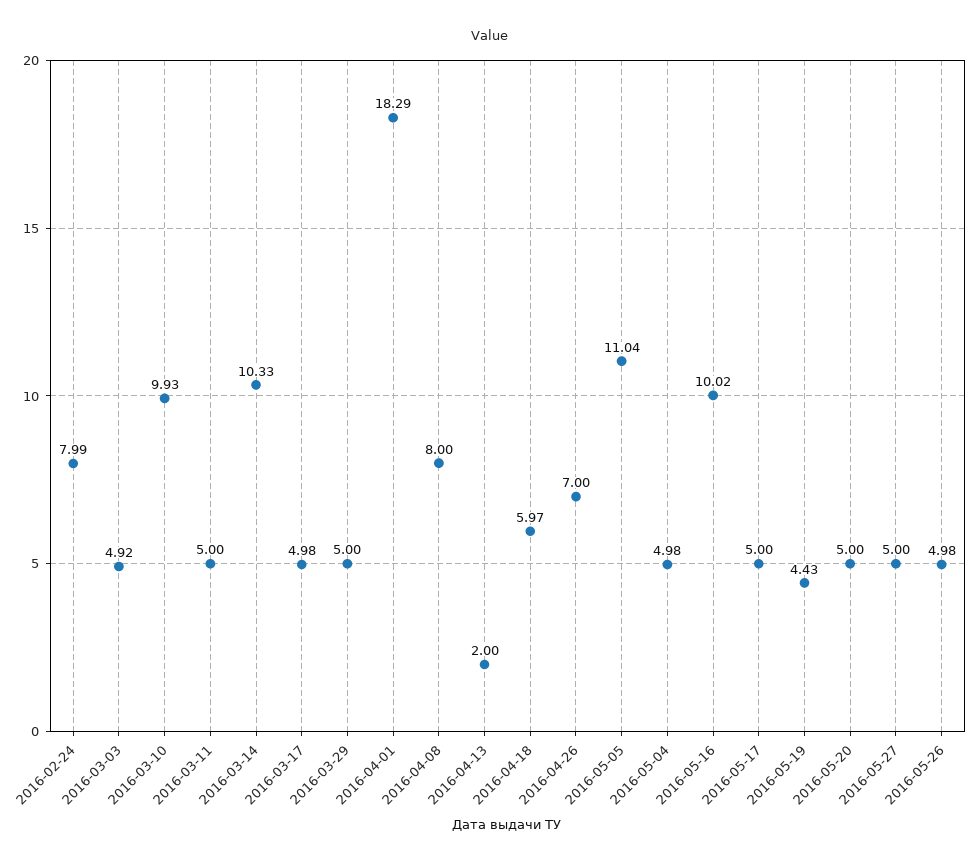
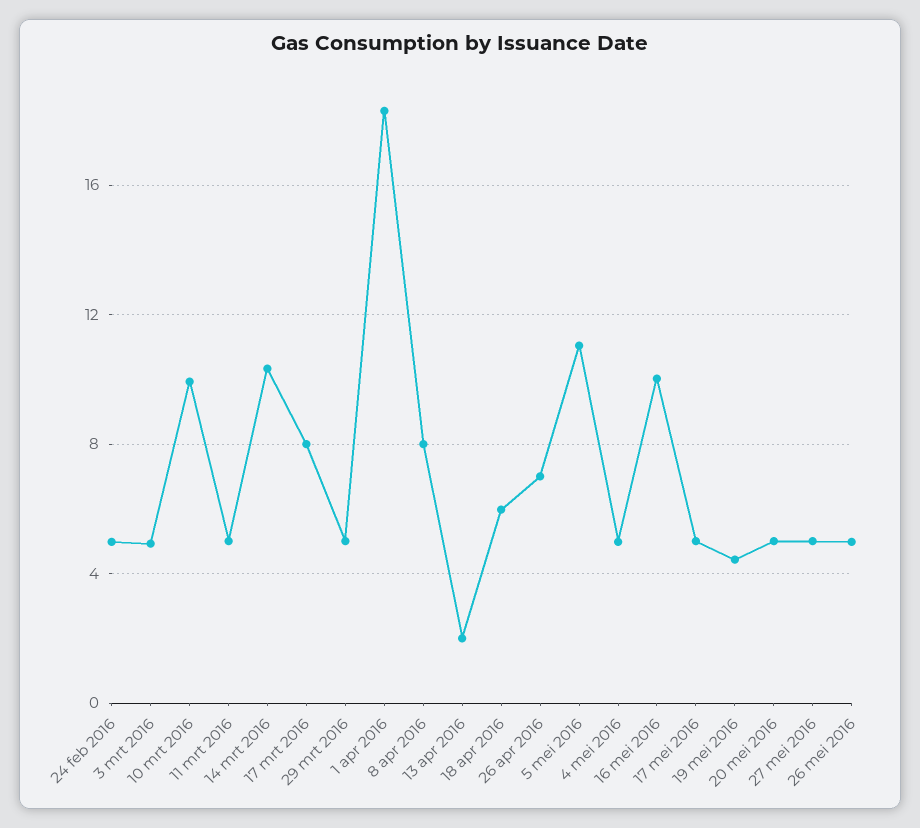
  {
-   "2016-02-24": 7.99,
+   "2016-02-24": 5,
    "2016-03-03": 4.92,
    "2016-03-10": 9.93,
    "2016-03-11": 5,
    "2016-03-14": 10.33,
-   "2016-03-17": 4.98,
+   "2016-03-17": 8,
    "2016-03-29": 5,
    "2016-04-01": 18.29,
    "2016-04-08": 8,
    "2016-04-13": 2,
    "2016-04-18": 5.97,
    "2016-04-26": 7,
    "2016-05-05": 11.04,
    "2016-05-04": 4.98,
    "2016-05-16": 10.02,
    "2016-05-17": 5,
    "2016-05-19": 4.43,
    "2016-05-20": 5,
    "2016-05-27": 5,
    "2016-05-26": 4.98
  }

